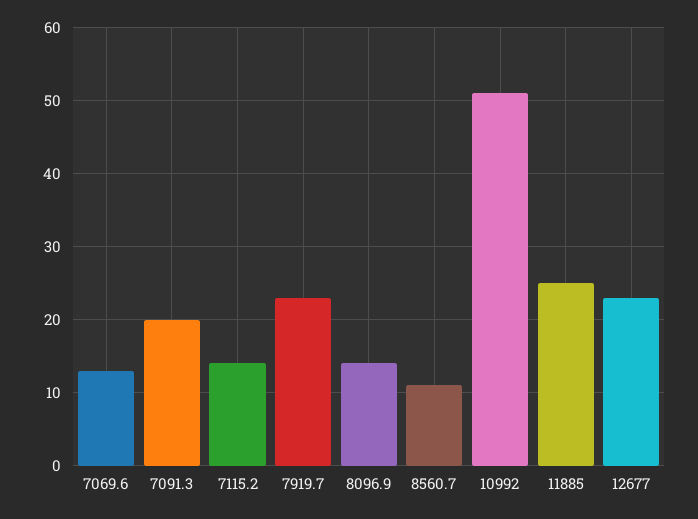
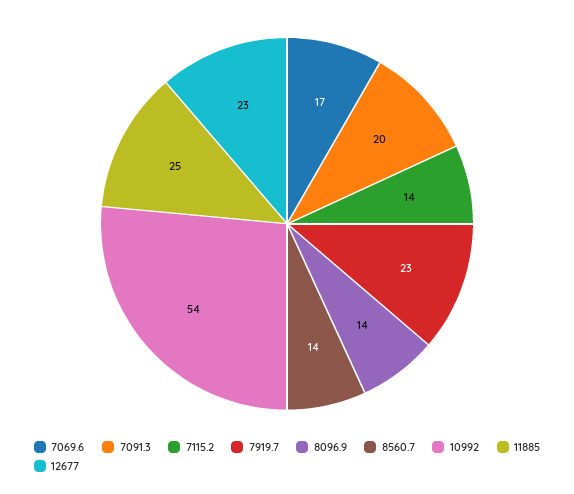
  {
-   "7069.6": 13,
+   "7069.6": 17,
    "7091.3": 20,
    "7115.2": 14,
    "7919.7": 23,
    "8096.9": 14,
-   "8560.7": 11,
+   "8560.7": 14,
-   "10992": 51,
+   "10992": 54,
    "11885": 25,
    "12677": 23
  }

